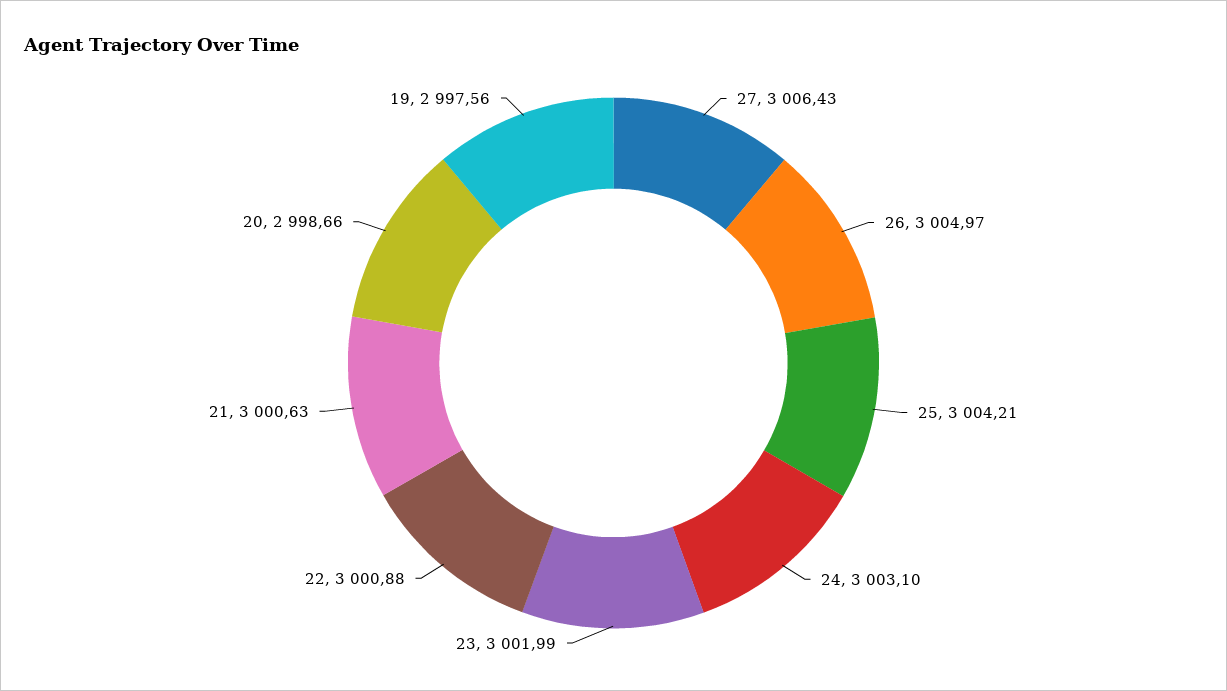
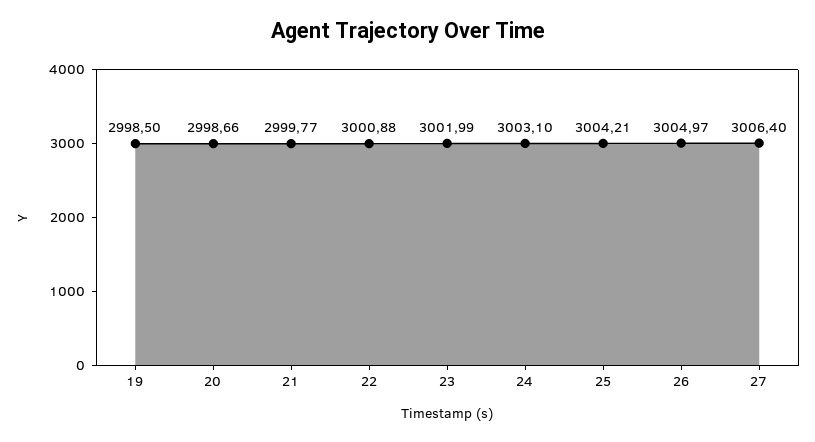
  {
-   "27": 3006.43,
+   "27": 3006.4,
    "26": 3004.97,
    "25": 3004.21,
    "24": 3003.1,
    "23": 3001.99,
    "22": 3000.88,
-   "21": 3000.63,
+   "21": 2999.77,
    "20": 2998.66,
-   "19": 2997.56
+   "19": 2998.5
  }

